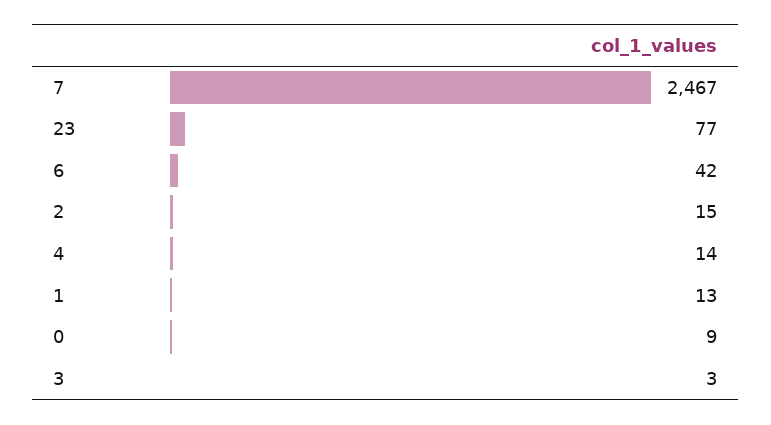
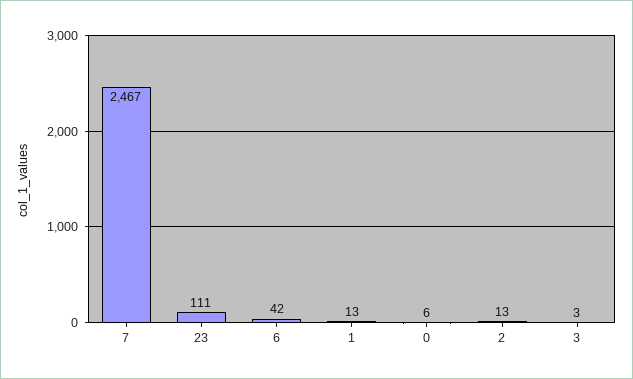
  {
    "7": 2467,
-   "23": 77,
+   "23": 111,
    "6": 42,
-   "2": 15,
+   "2": 13,
-   "4": 14,
    "1": 13,
-   "0": 9,
+   "0": 6,
    "3": 3
  }

